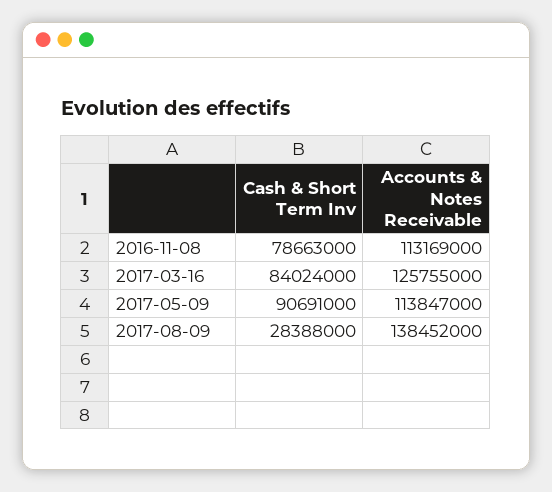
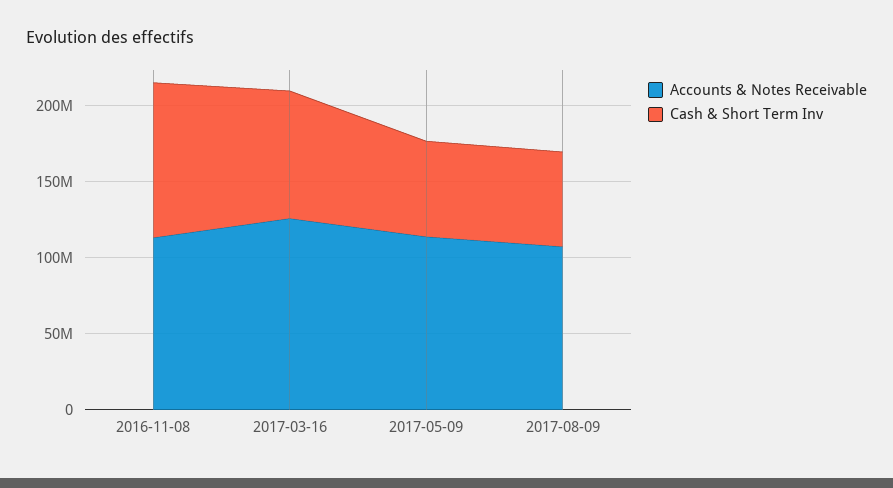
  {
    "Cash & Short Term Inv": {
-     "2016-11-08": 78663000,
+     "2016-11-08": 100000000,
      "2017-03-16": 84024000,
-     "2017-05-09": 90691000,
+     "2017-05-09": 60000000,
-     "2017-08-09": 28388000
+     "2017-08-09": 60000000
    },
    "Accounts & Notes Receivable": {
      "2016-11-08": 113169000,
      "2017-03-16": 125755000,
      "2017-05-09": 113847000,
-     "2017-08-09": 138452000
+     "2017-08-09": 110000000
    }
  }

